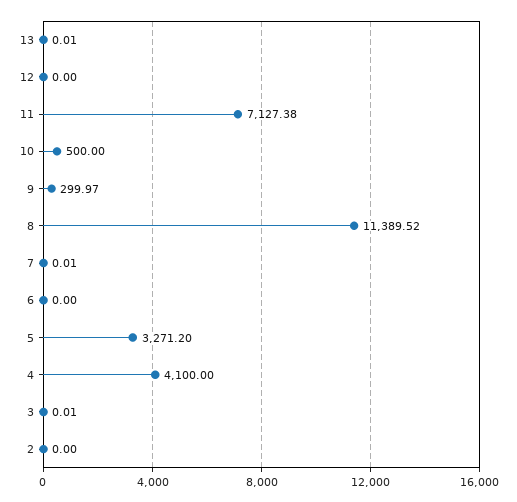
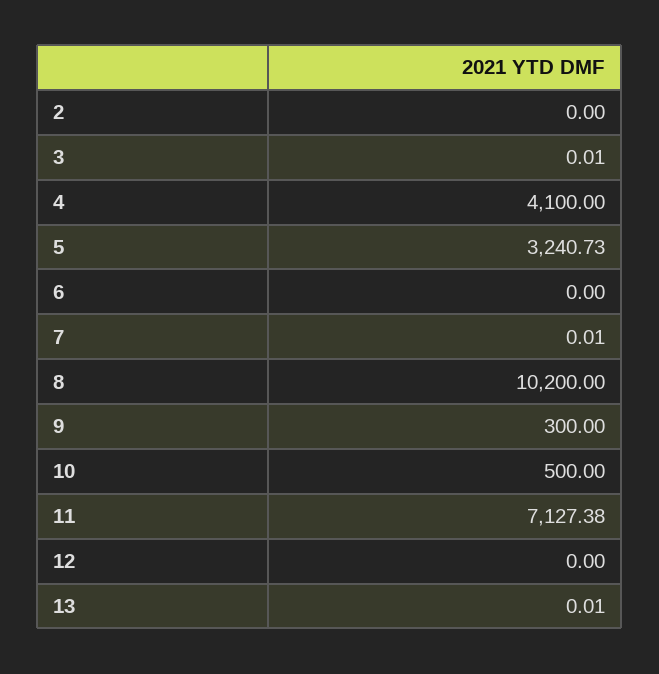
  {
    "13": 0.01,
    "12": 0,
    "11": 7127.38,
    "10": 500,
-   "9": 299.97,
+   "9": 300,
-   "8": 11389.52,
+   "8": 10200,
    "7": 0.01,
    "6": 0,
-   "5": 3271.2,
+   "5": 3240.73,
    "4": 4100,
    "3": 0.01,
    "2": 0
  }

